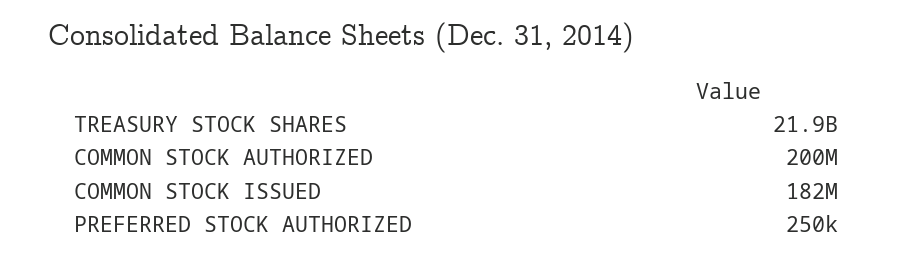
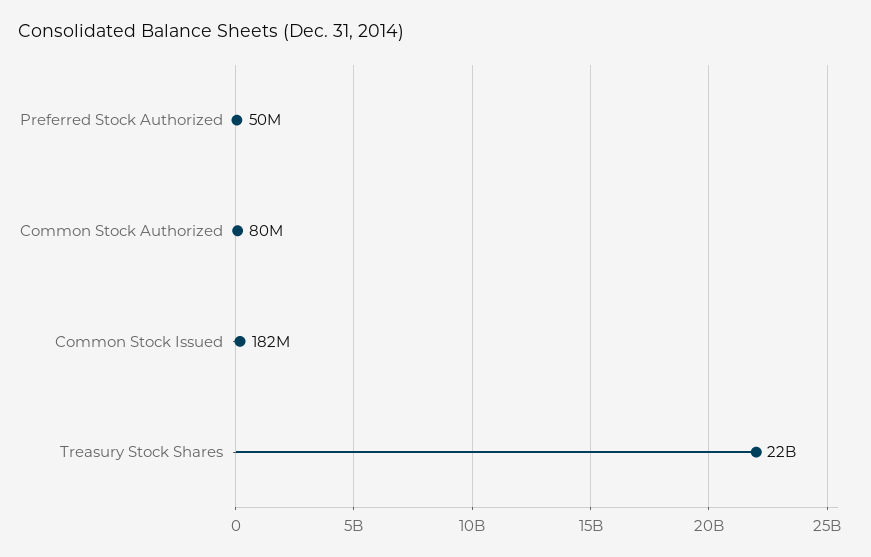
  {
    "TREASURY STOCK SHARES": 21900000000,
-   "COMMON STOCK AUTHORIZED": 200000000,
+   "COMMON STOCK AUTHORIZED": 80000000,
    "COMMON STOCK ISSUED": 182000000,
-   "PREFERRED STOCK AUTHORIZED": 250000
+   "PREFERRED STOCK AUTHORIZED": 50000000
  }

